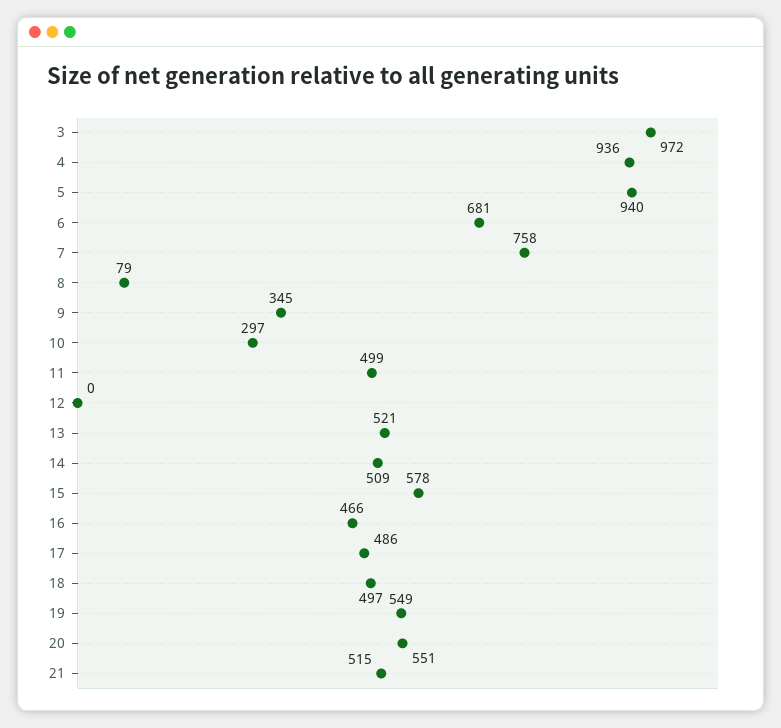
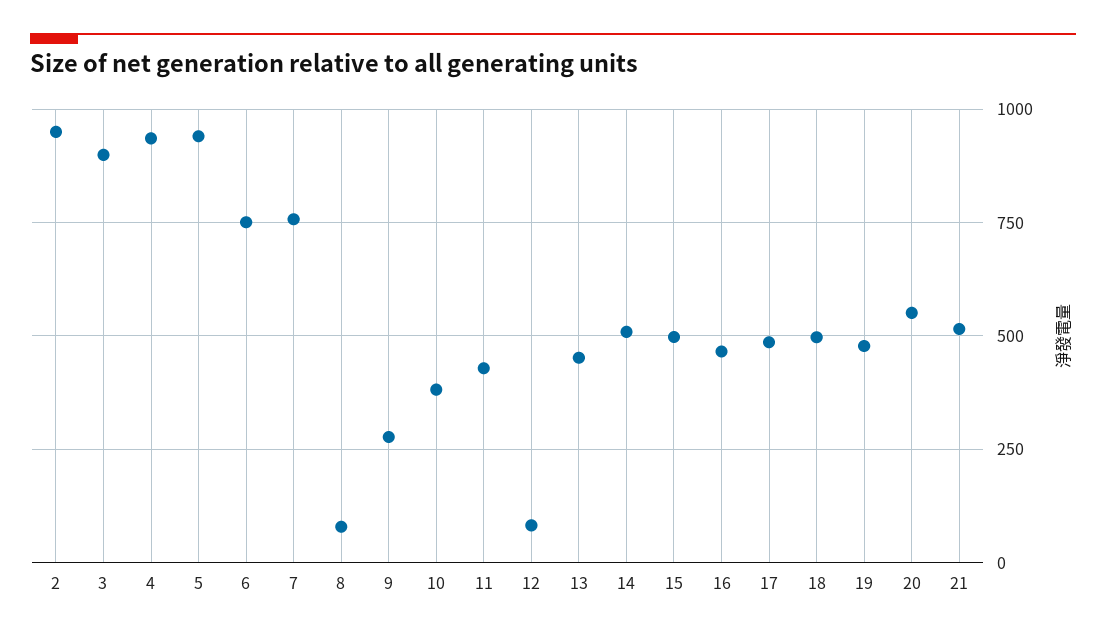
  {
-   "3": 972,
+   "3": 900,
    "4": 936,
    "5": 940,
-   "6": 681,
+   "6": 750,
    "7": 758,
    "8": 79,
-   "9": 345,
+   "9": 275,
-   "10": 297,
+   "10": 375,
-   "11": 499,
+   "11": 425,
-   "12": 0,
+   "12": 75,
-   "13": 521,
+   "13": 450,
    "14": 509,
-   "15": 578,
+   "15": 500,
    "16": 466,
    "17": 486,
    "18": 497,
-   "19": 549,
+   "19": 475,
    "20": 551,
-   "21": 515
+   "21": 515,
+   "2": 950
  }

